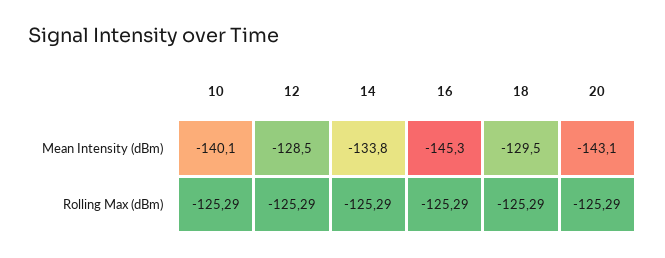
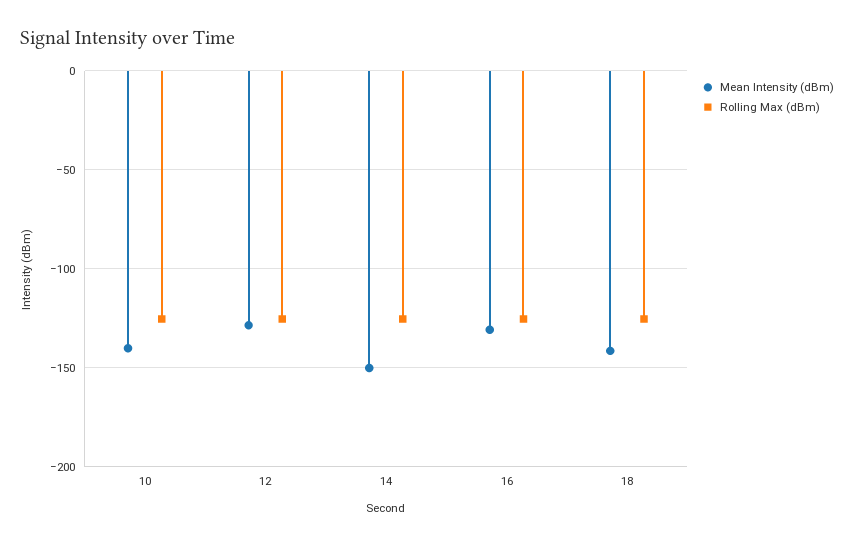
  {
    "Mean Intensity (dBm)": {
      "10": -140.1,
      "12": -128.5,
-     "14": -133.8,
+     "14": -150,
-     "16": -145.3,
+     "16": -130,
-     "18": -129.5,
+     "18": -140
-     "20": -143.1
    },
    "Rolling Max (dBm)": {
      "10": -125.29,
      "12": -125.29,
      "14": -125.29,
      "16": -125.29,
-     "18": -125.29,
+     "18": -125.29
-     "20": -125.29
    }
  }

